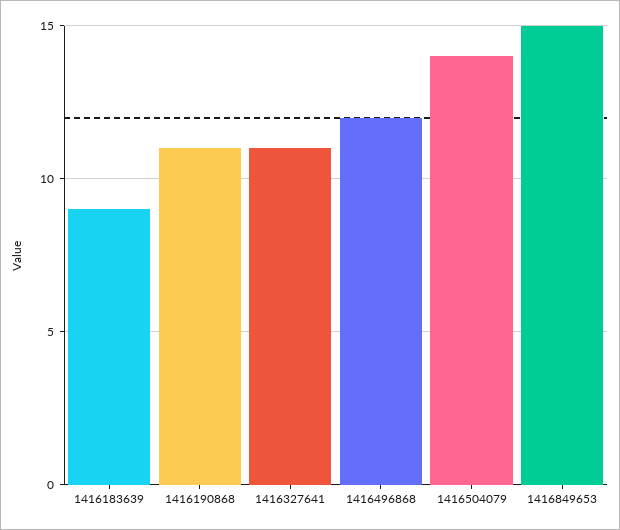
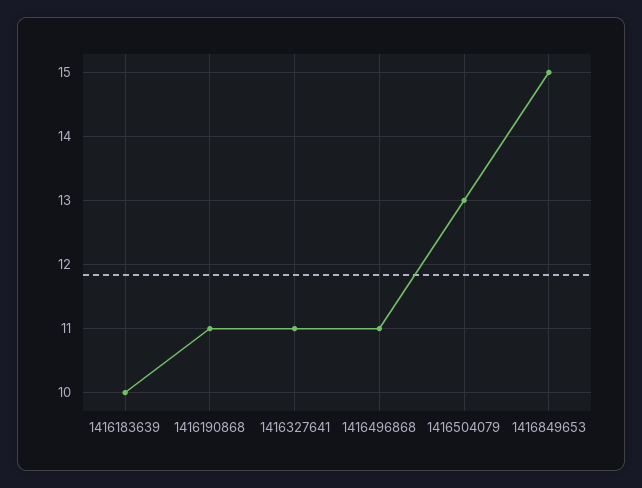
  {
-   "1416183639": 9,
+   "1416183639": 10,
    "1416190868": 11,
    "1416327641": 11,
-   "1416496868": 12,
+   "1416496868": 11,
-   "1416504079": 14,
+   "1416504079": 13,
    "1416849653": 15
  }

